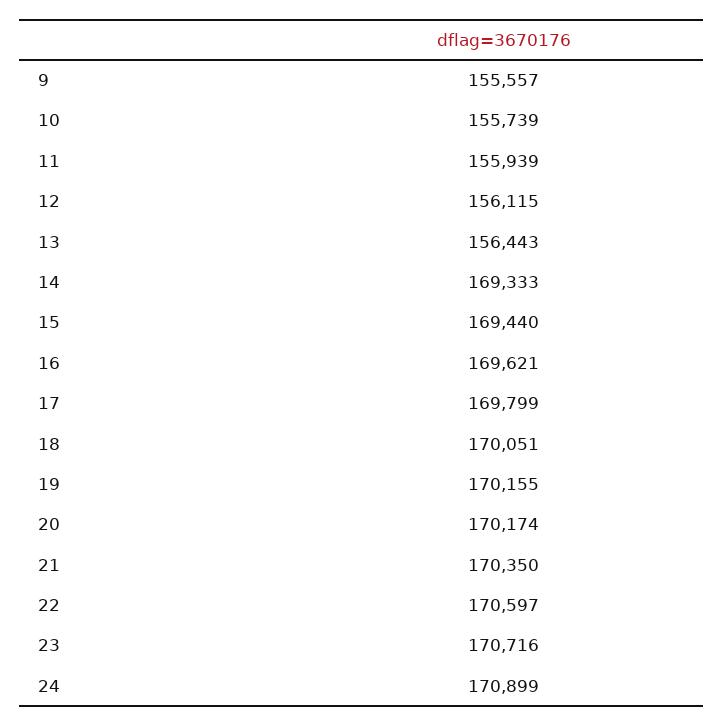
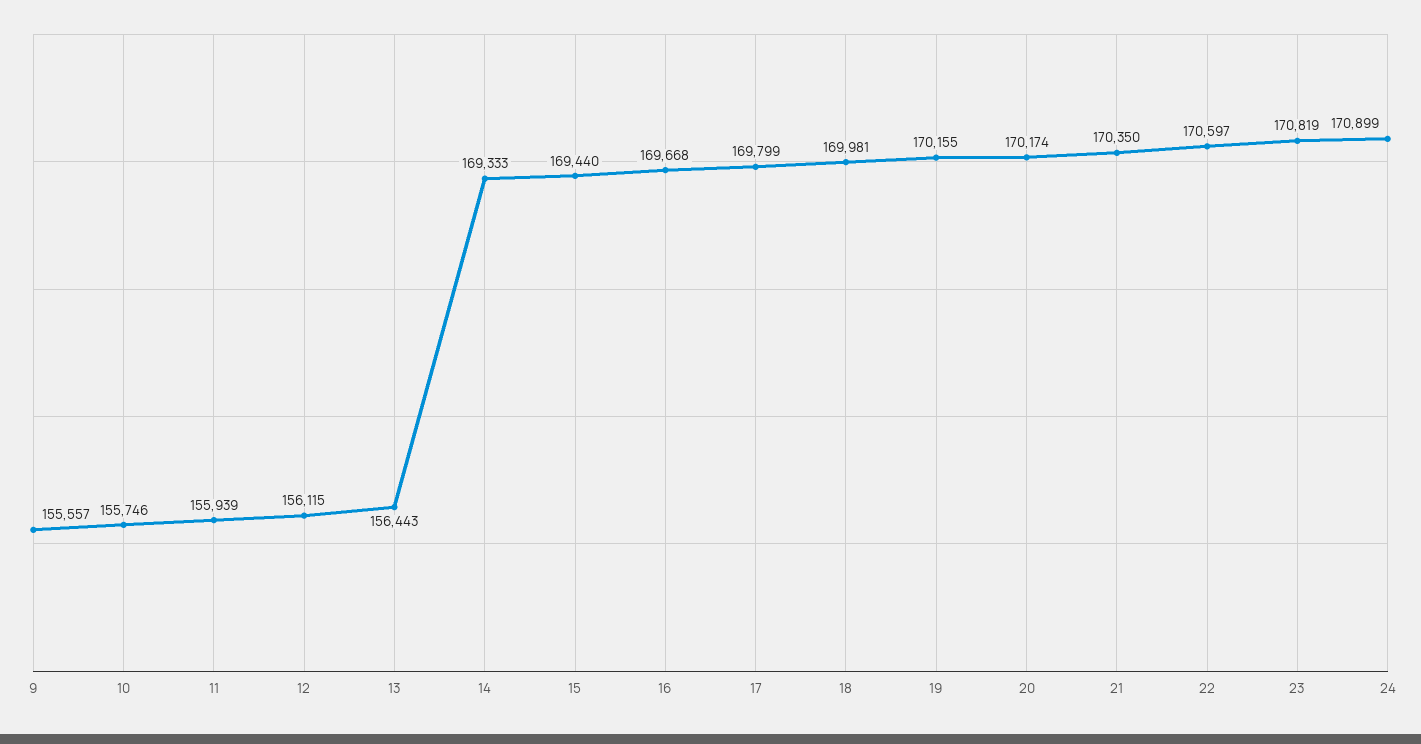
  {
    "9": 155557,
-   "10": 155739,
+   "10": 155746,
    "11": 155939,
    "12": 156115,
    "13": 156443,
    "14": 169333,
    "15": 169440,
-   "16": 169621,
+   "16": 169668,
    "17": 169799,
-   "18": 170051,
+   "18": 169981,
    "19": 170155,
    "20": 170174,
    "21": 170350,
    "22": 170597,
-   "23": 170716,
+   "23": 170819,
    "24": 170899
  }

